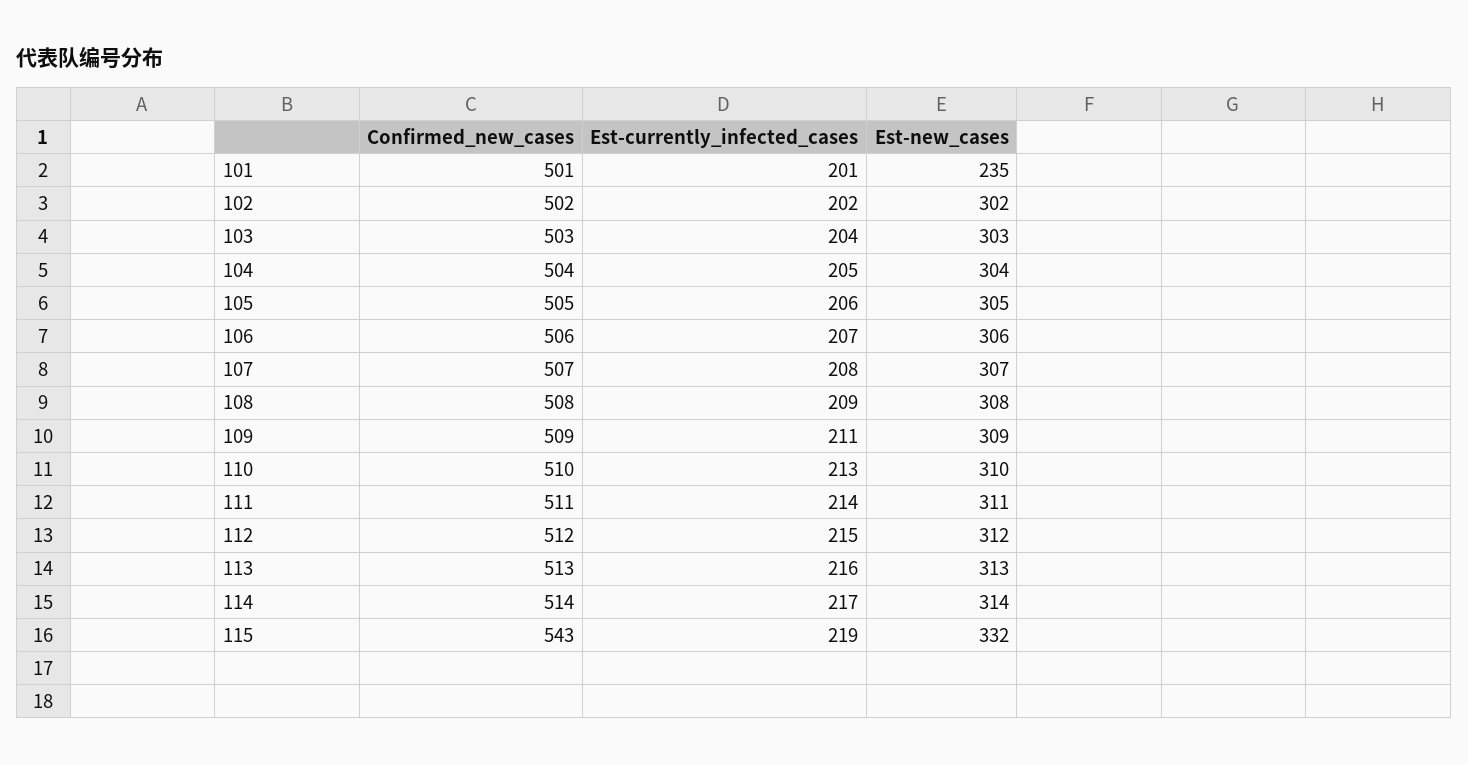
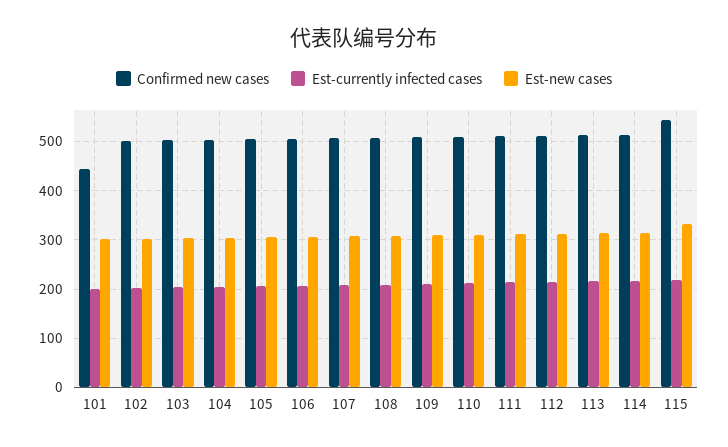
  {
    "Confirmed_new_cases": {
-     "101": 501,
+     "101": 440,
      "102": 502,
      "103": 503,
      "104": 504,
      "105": 505,
      "106": 506,
      "107": 507,
      "108": 508,
      "109": 509,
      "110": 510,
      "111": 511,
      "112": 512,
      "113": 513,
      "114": 514,
      "115": 543
    },
    "Est-currently_infected_cases": {
      "101": 201,
      "102": 202,
      "103": 204,
      "104": 205,
      "105": 206,
      "106": 207,
      "107": 208,
      "108": 209,
      "109": 211,
      "110": 213,
      "111": 214,
      "112": 215,
      "113": 216,
      "114": 217,
      "115": 219
    },
    "Est-new_cases": {
-     "101": 235,
+     "101": 300,
      "102": 302,
      "103": 303,
      "104": 304,
      "105": 305,
      "106": 306,
      "107": 307,
      "108": 308,
      "109": 309,
      "110": 310,
      "111": 311,
      "112": 312,
      "113": 313,
      "114": 314,
      "115": 332
    }
  }

